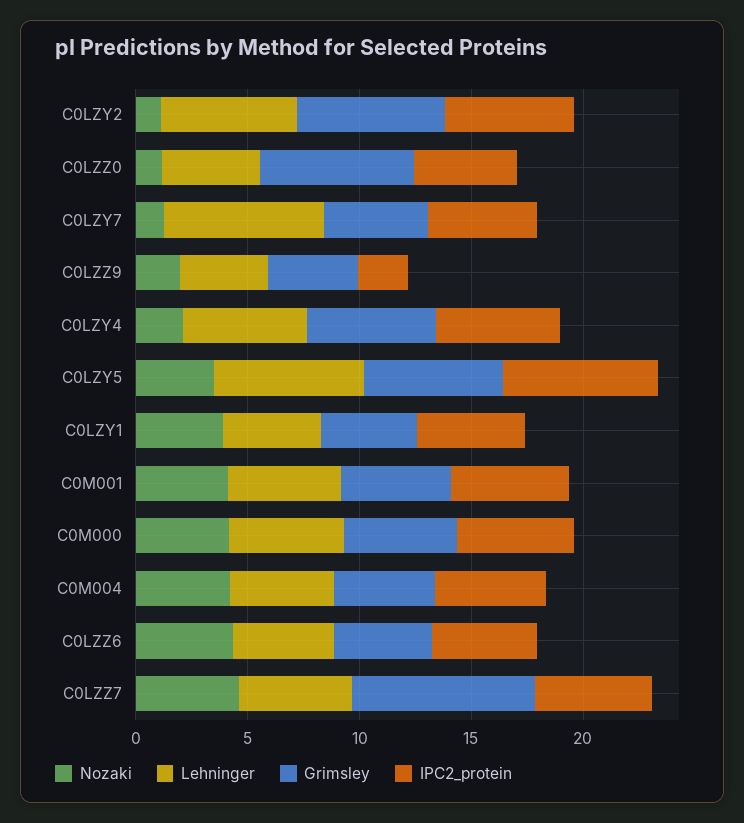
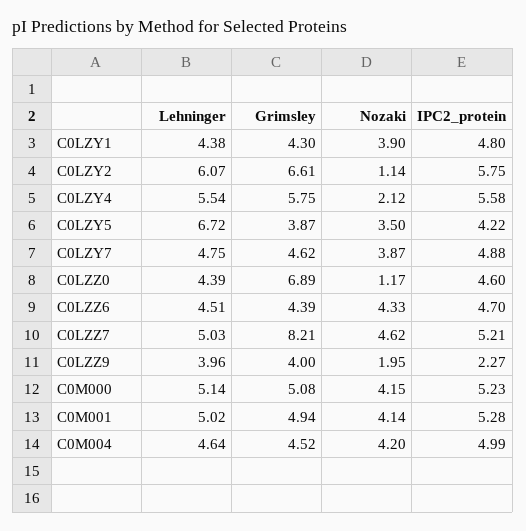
  {
    "Nozaki": {
      "C0LZY2": 1.14,
      "C0LZZ0": 1.17,
-     "C0LZY7": 1,
+     "C0LZY7": 3.87,
      "C0LZZ9": 1.95,
      "C0LZY4": 2.12,
      "C0LZY5": 3.5,
      "C0LZY1": 3.9,
      "C0M001": 4.14,
      "C0M000": 4.15,
      "C0M004": 4.2,
      "C0LZZ6": 4.33,
      "C0LZZ7": 4.62
    },
    "Lehninger": {
      "C0LZY2": 6.07,
      "C0LZZ0": 4.39,
-     "C0LZY7": 7,
+     "C0LZY7": 4.75,
      "C0LZZ9": 3.96,
      "C0LZY4": 5.54,
      "C0LZY5": 6.72,
      "C0LZY1": 4.38,
      "C0M001": 5.02,
      "C0M000": 5.14,
      "C0M004": 4.64,
      "C0LZZ6": 4.51,
      "C0LZZ7": 5.03
    },
    "Grimsley": {
      "C0LZY2": 6.61,
      "C0LZZ0": 6.89,
      "C0LZY7": 4.62,
      "C0LZZ9": 4,
      "C0LZY4": 5.75,
-     "C0LZY5": 6,
+     "C0LZY5": 3.87,
      "C0LZY1": 4.3,
      "C0M001": 4.94,
      "C0M000": 5.08,
      "C0M004": 4.52,
      "C0LZZ6": 4.39,
      "C0LZZ7": 8.21
    },
    "IPC2_protein": {
      "C0LZY2": 5.75,
      "C0LZZ0": 4.6,
      "C0LZY7": 4.88,
      "C0LZZ9": 2.27,
      "C0LZY4": 5.58,
-     "C0LZY5": 7,
+     "C0LZY5": 4.22,
      "C0LZY1": 4.8,
      "C0M001": 5.28,
      "C0M000": 5.23,
      "C0M004": 4.99,
      "C0LZZ6": 4.7,
      "C0LZZ7": 5.21
    }
  }

